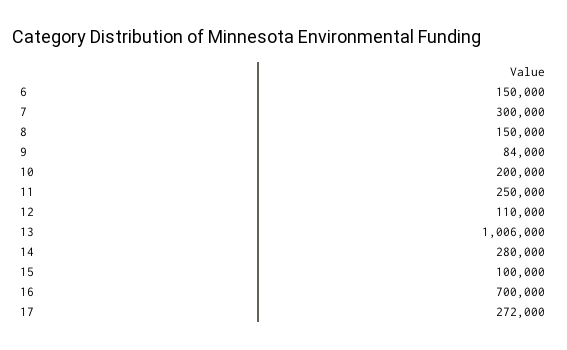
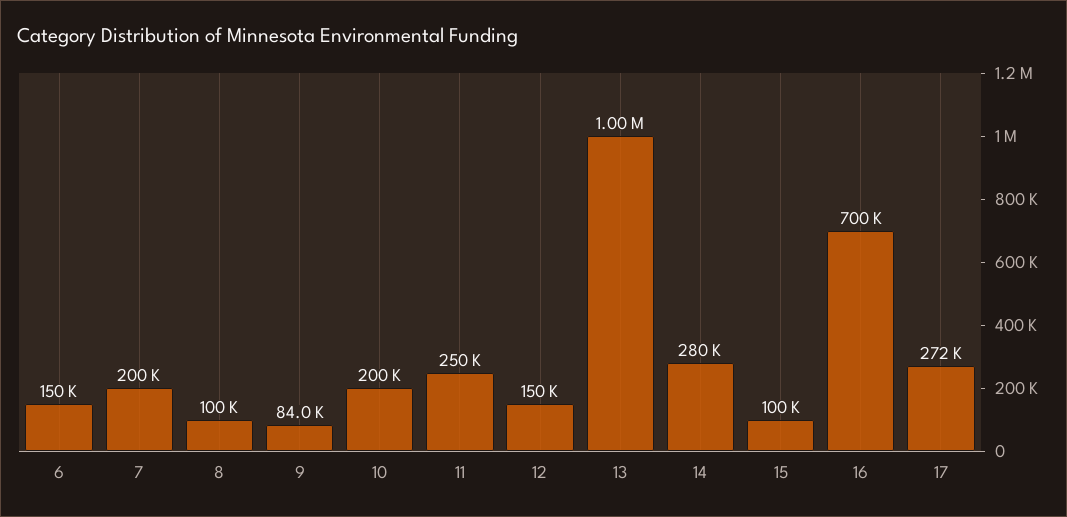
  {
    "6": 150000,
-   "7": 300000,
+   "7": 200000,
-   "8": 150000,
+   "8": 100000,
    "9": 84000,
    "10": 200000,
    "11": 250000,
-   "12": 110000,
+   "12": 150000,
-   "13": 1006000,
+   "13": 1000000,
    "14": 280000,
    "15": 100000,
    "16": 700000,
    "17": 272000
  }

